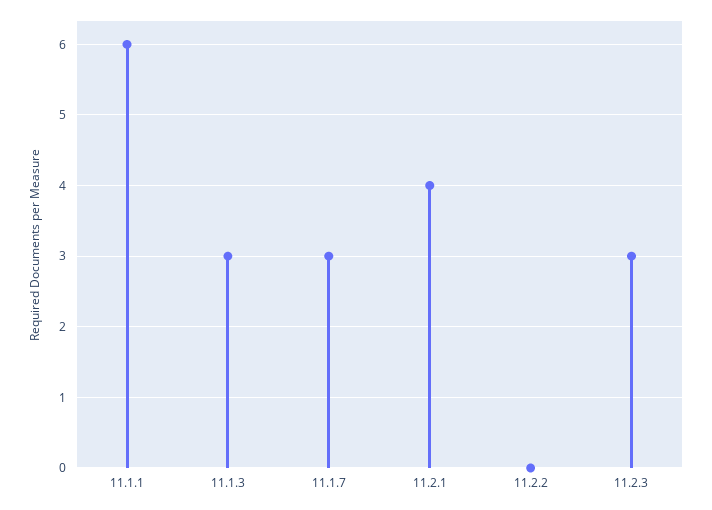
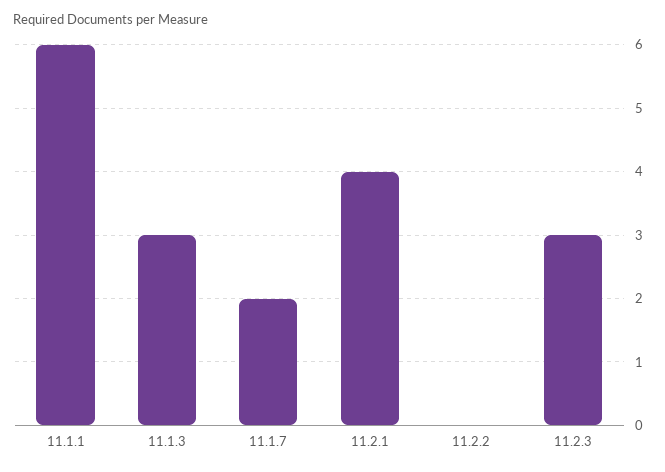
  {
    "11.1.1": 6,
    "11.1.3": 3,
-   "11.1.7": 3,
+   "11.1.7": 2,
    "11.2.1": 4,
    "11.2.2": 0,
    "11.2.3": 3
  }

